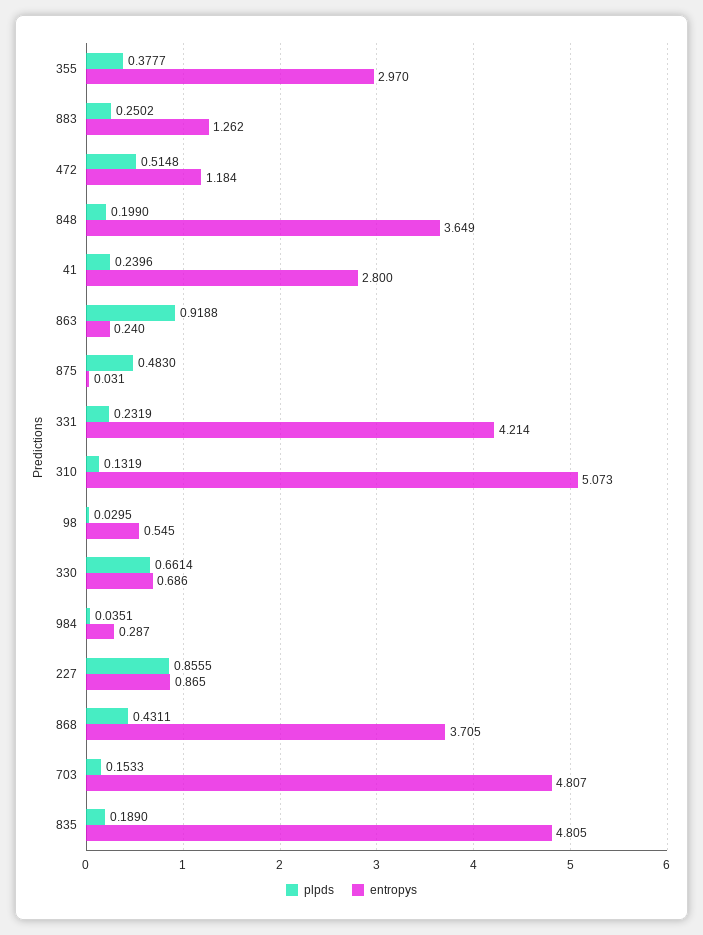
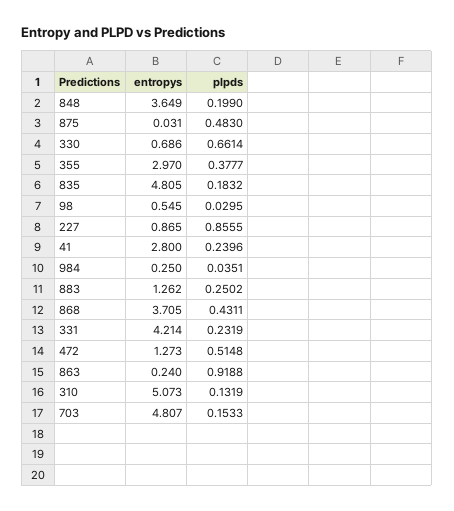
  {
    "plpds": {
      "355": 0.3777,
      "883": 0.2502,
      "472": 0.5148,
      "848": 0.199,
      "41": 0.2396,
      "863": 0.9188,
      "875": 0.483,
      "331": 0.2319,
      "310": 0.1319,
      "98": 0.0295,
      "330": 0.6614,
      "984": 0.0351,
      "227": 0.8555,
      "868": 0.4311,
      "703": 0.1533,
-     "835": 0.189
+     "835": 0.1832
    },
    "entropys": {
      "355": 2.97,
      "883": 1.262,
-     "472": 1.184,
+     "472": 1.273,
      "848": 3.649,
      "41": 2.8,
      "863": 0.24,
      "875": 0.031,
      "331": 4.214,
      "310": 5.073,
      "98": 0.545,
      "330": 0.686,
-     "984": 0.287,
+     "984": 0.25,
      "227": 0.865,
      "868": 3.705,
      "703": 4.807,
      "835": 4.805
    }
  }

